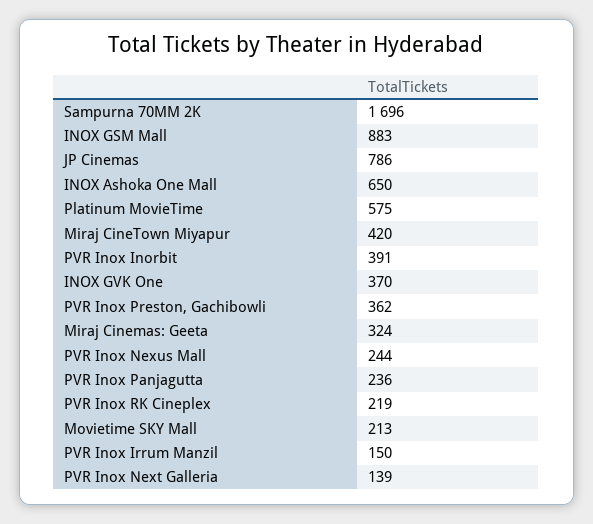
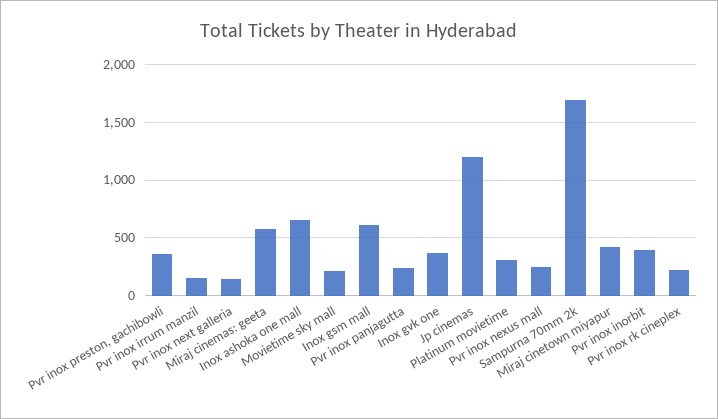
  {
    "Sampurna 70MM 2K": 1696,
-   "INOX GSM Mall": 883,
+   "INOX GSM Mall": 600,
-   "JP Cinemas": 786,
+   "JP Cinemas": 1200,
    "INOX Ashoka One Mall": 650,
-   "Platinum MovieTime": 575,
+   "Platinum MovieTime": 300,
    "Miraj CineTown Miyapur": 420,
    "PVR Inox Inorbit": 391,
    "INOX GVK One": 370,
    "PVR Inox Preston, Gachibowli": 362,
-   "Miraj Cinemas: Geeta": 324,
+   "Miraj Cinemas: Geeta": 600,
    "PVR Inox Nexus Mall": 244,
    "PVR Inox Panjagutta": 236,
    "PVR Inox RK Cineplex": 219,
    "Movietime SKY Mall": 213,
    "PVR Inox Irrum Manzil": 150,
    "PVR Inox Next Galleria": 139
  }

